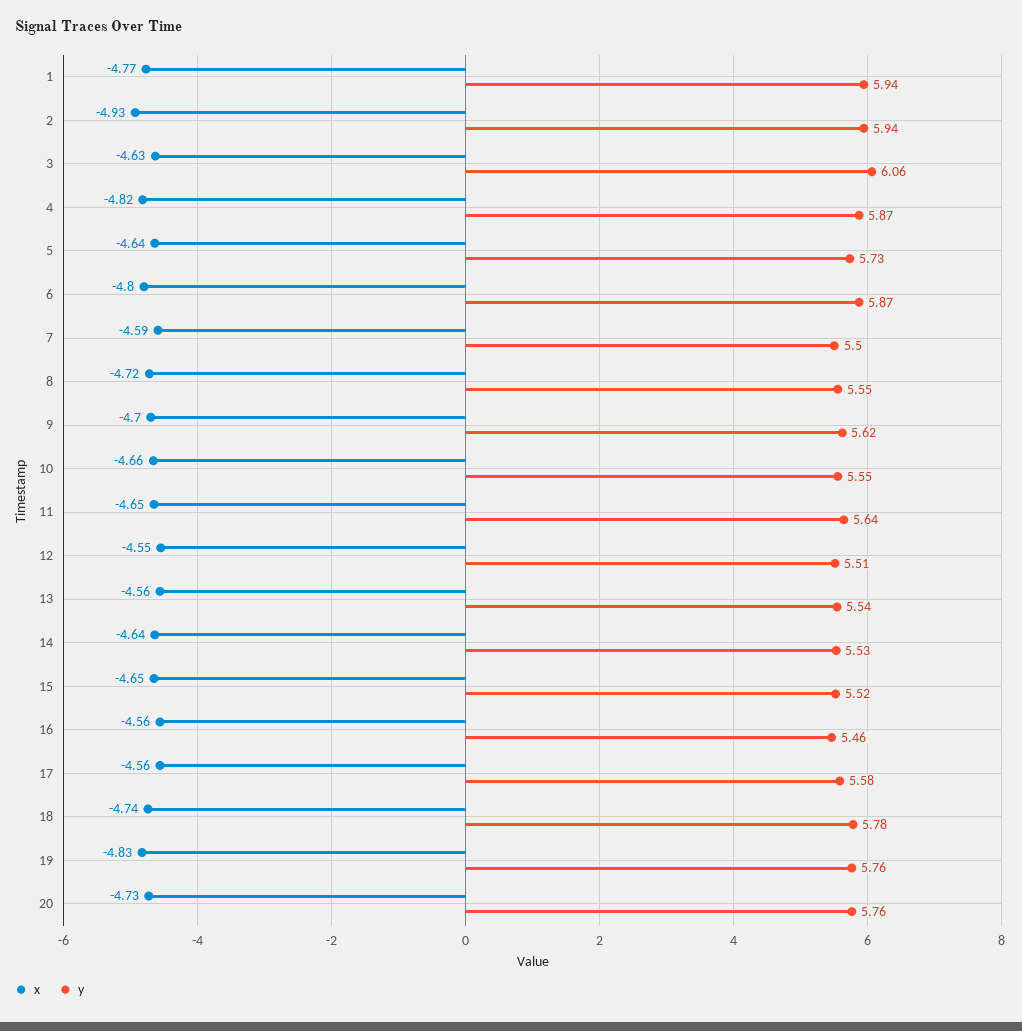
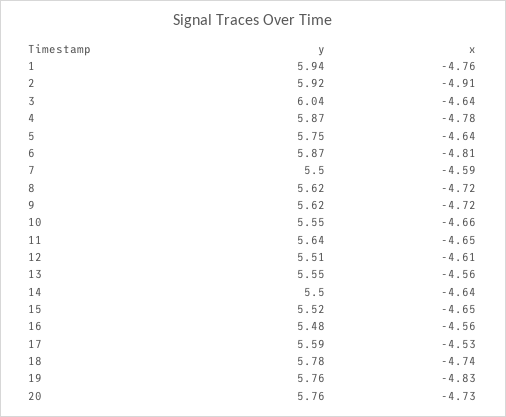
  {
    "x": {
-     "1": -4.77,
+     "1": -4.76,
-     "2": -4.93,
+     "2": -4.91,
-     "3": -4.63,
+     "3": -4.64,
-     "4": -4.82,
+     "4": -4.78,
      "5": -4.64,
-     "6": -4.8,
+     "6": -4.81,
      "7": -4.59,
      "8": -4.72,
-     "9": -4.7,
+     "9": -4.72,
      "10": -4.66,
      "11": -4.65,
-     "12": -4.55,
+     "12": -4.61,
      "13": -4.56,
      "14": -4.64,
      "15": -4.65,
      "16": -4.56,
-     "17": -4.56,
+     "17": -4.53,
      "18": -4.74,
      "19": -4.83,
      "20": -4.73
    },
    "y": {
      "1": 5.94,
-     "2": 5.94,
+     "2": 5.92,
-     "3": 6.06,
+     "3": 6.04,
      "4": 5.87,
-     "5": 5.73,
+     "5": 5.75,
      "6": 5.87,
      "7": 5.5,
-     "8": 5.55,
+     "8": 5.62,
      "9": 5.62,
      "10": 5.55,
      "11": 5.64,
      "12": 5.51,
-     "13": 5.54,
+     "13": 5.55,
-     "14": 5.53,
+     "14": 5.5,
      "15": 5.52,
-     "16": 5.46,
+     "16": 5.48,
-     "17": 5.58,
+     "17": 5.59,
      "18": 5.78,
      "19": 5.76,
      "20": 5.76
    }
  }

